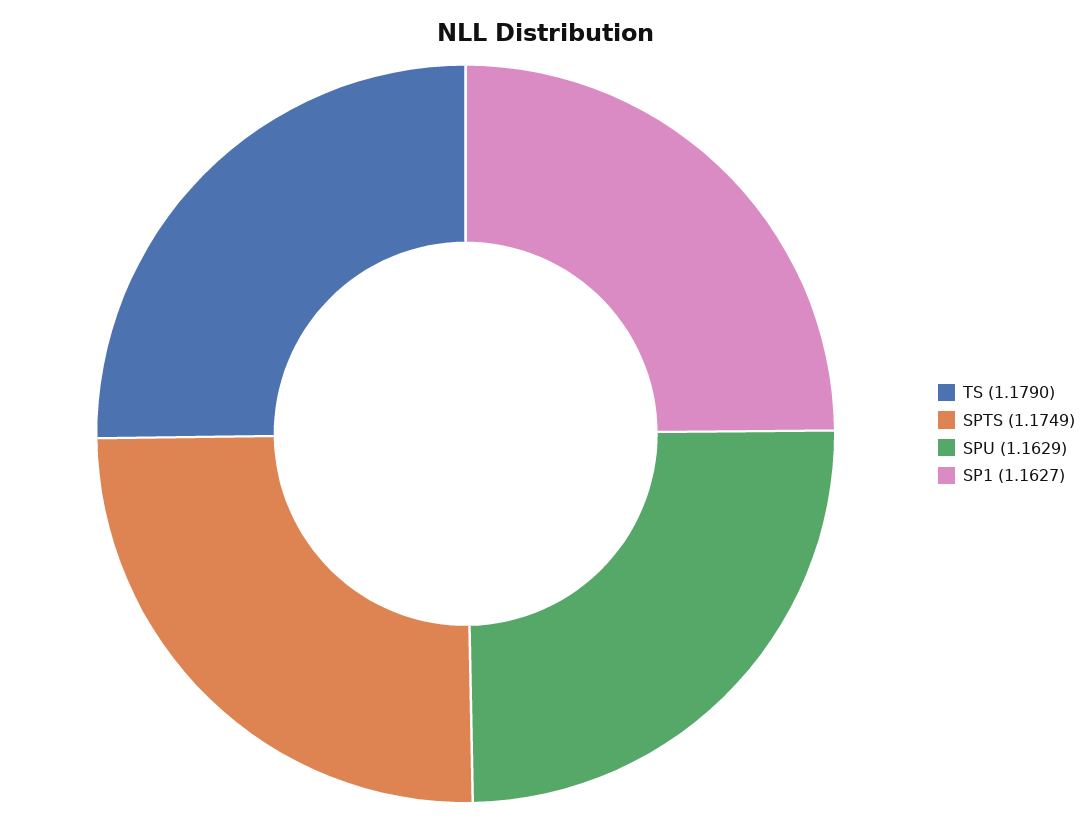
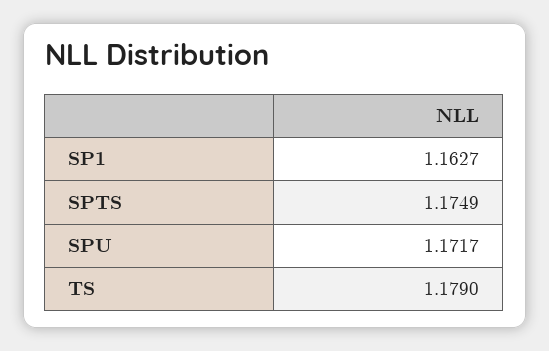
  {
    "TS": 1.179,
    "SPTS": 1.1749,
-   "SPU": 1.1629,
+   "SPU": 1.1717,
    "SP1": 1.1627
  }

